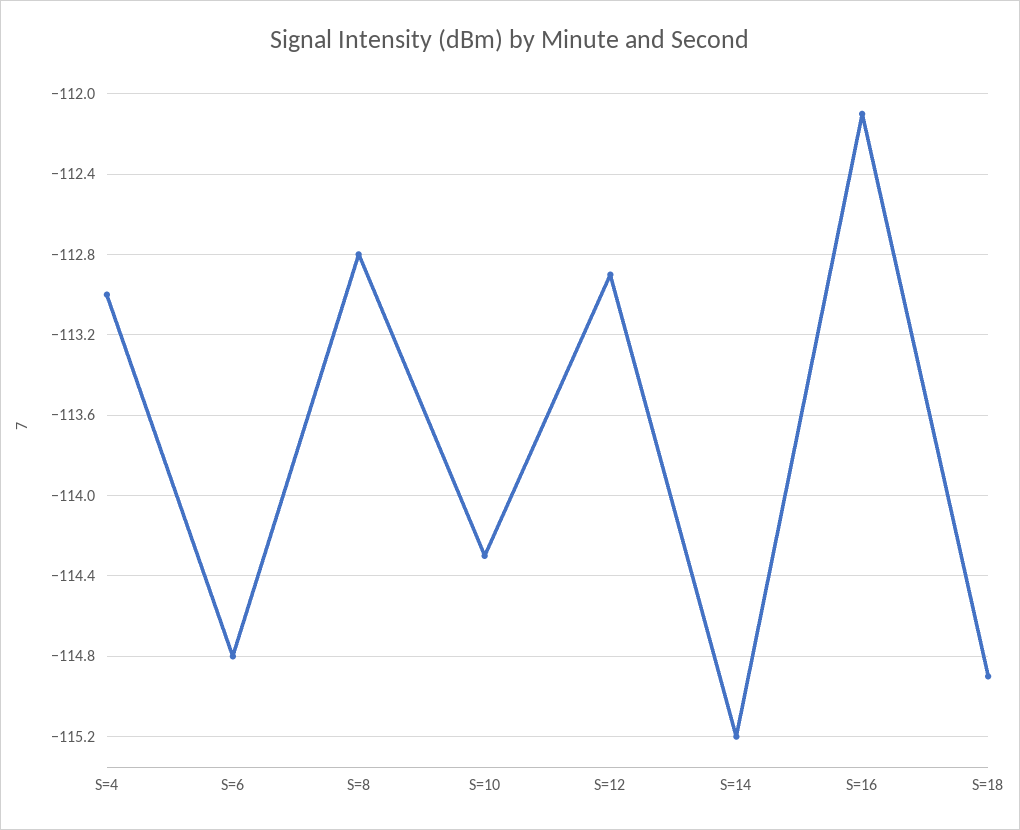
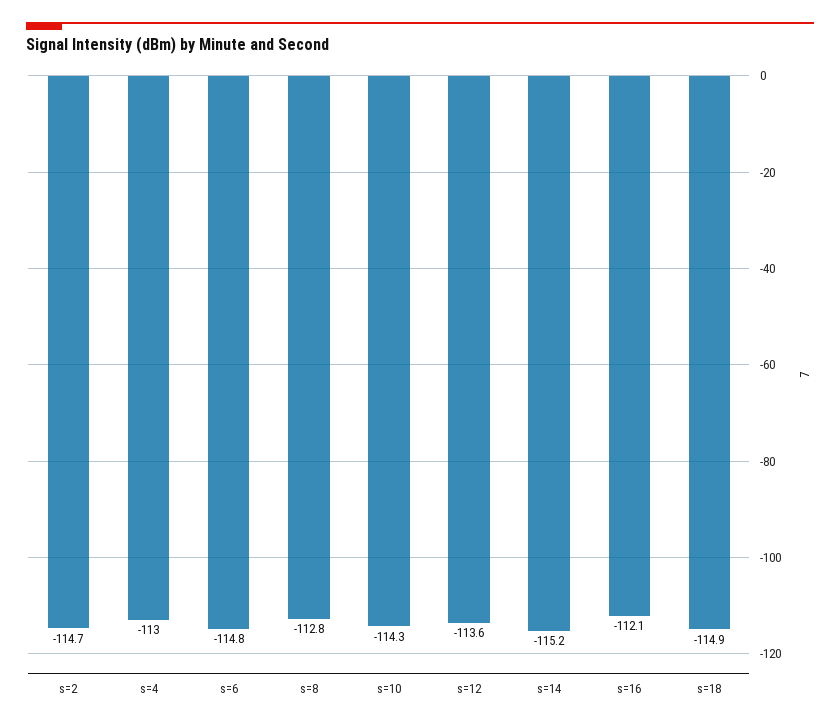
  {
    "S=4": -113,
    "S=6": -114.8,
    "S=8": -112.8,
    "S=10": -114.3,
-   "S=12": -112.9,
+   "S=12": -113.6,
    "S=14": -115.2,
    "S=16": -112.1,
-   "S=18": -114.9
+   "S=18": -114.9,
+   "s=2": -114.7
  }

